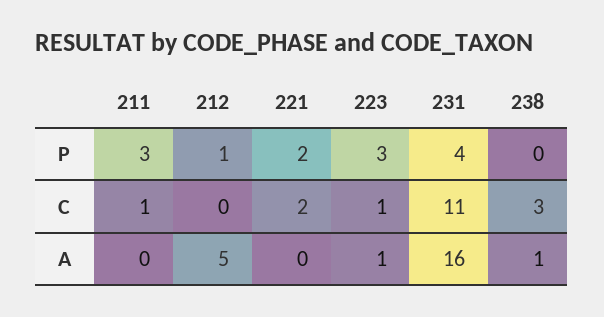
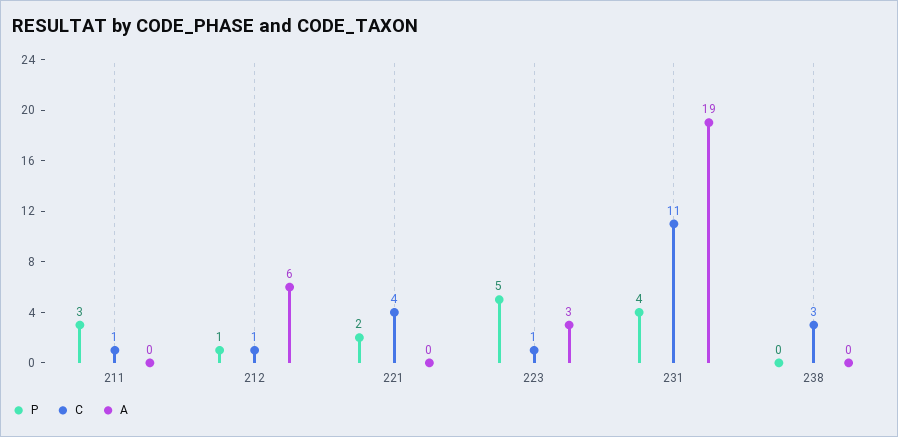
  {
    "P": {
      "211": 3,
      "212": 1,
      "221": 2,
-     "223": 3,
+     "223": 5,
      "231": 4,
      "238": 0
    },
    "C": {
      "211": 1,
-     "212": 0,
+     "212": 1,
-     "221": 2,
+     "221": 4,
      "223": 1,
      "231": 11,
      "238": 3
    },
    "A": {
      "211": 0,
-     "212": 5,
+     "212": 6,
      "221": 0,
-     "223": 1,
+     "223": 3,
-     "231": 16,
+     "231": 19,
-     "238": 1
+     "238": 0
    }
  }

